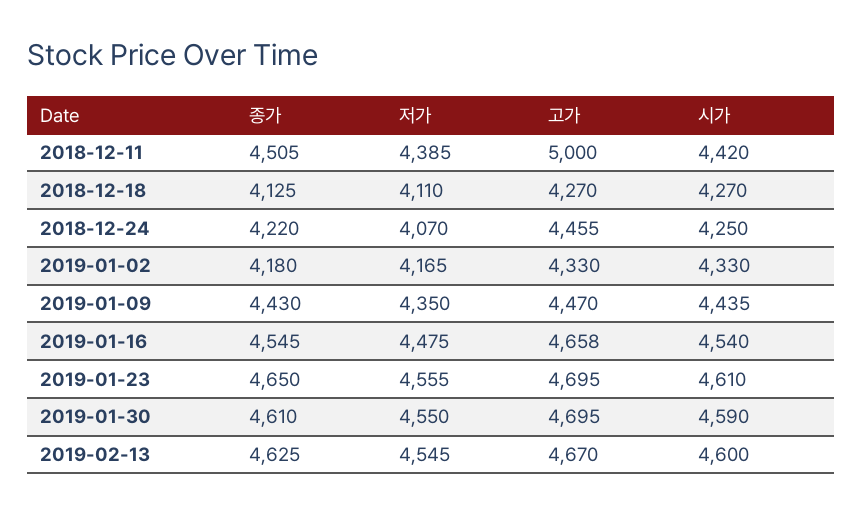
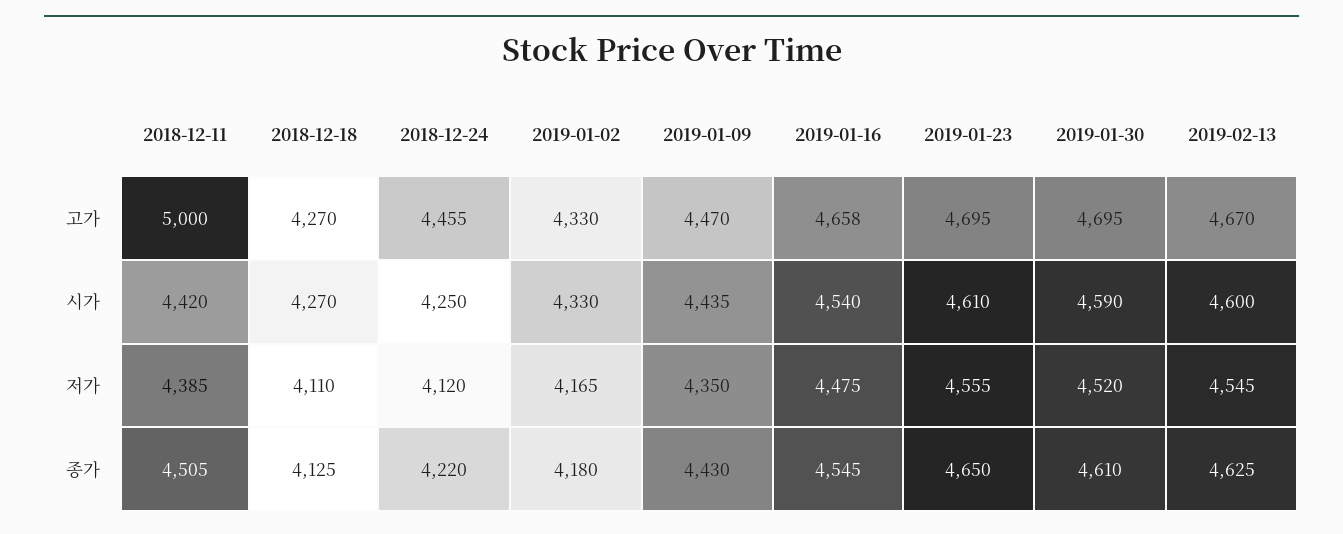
  {
    "종가": {
      "2018-12-11": 4505,
      "2018-12-18": 4125,
      "2018-12-24": 4220,
      "2019-01-02": 4180,
      "2019-01-09": 4430,
      "2019-01-16": 4545,
      "2019-01-23": 4650,
      "2019-01-30": 4610,
      "2019-02-13": 4625
    },
    "저가": {
      "2018-12-11": 4385,
      "2018-12-18": 4110,
-     "2018-12-24": 4070,
+     "2018-12-24": 4120,
      "2019-01-02": 4165,
      "2019-01-09": 4350,
      "2019-01-16": 4475,
      "2019-01-23": 4555,
-     "2019-01-30": 4550,
+     "2019-01-30": 4520,
      "2019-02-13": 4545
    },
    "고가": {
      "2018-12-11": 5000,
      "2018-12-18": 4270,
      "2018-12-24": 4455,
      "2019-01-02": 4330,
      "2019-01-09": 4470,
      "2019-01-16": 4658,
      "2019-01-23": 4695,
      "2019-01-30": 4695,
      "2019-02-13": 4670
    },
    "시가": {
      "2018-12-11": 4420,
      "2018-12-18": 4270,
      "2018-12-24": 4250,
      "2019-01-02": 4330,
      "2019-01-09": 4435,
      "2019-01-16": 4540,
      "2019-01-23": 4610,
      "2019-01-30": 4590,
      "2019-02-13": 4600
    }
  }

